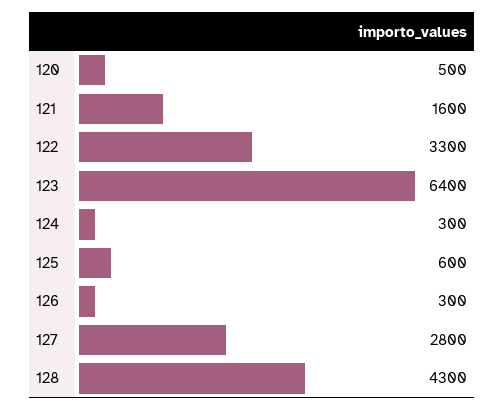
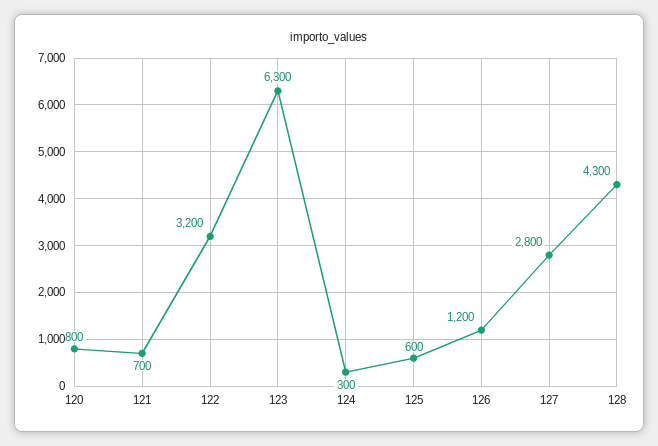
  {
-   "120": 500,
+   "120": 800,
-   "121": 1600,
+   "121": 700,
-   "122": 3300,
+   "122": 3200,
-   "123": 6400,
+   "123": 6300,
    "124": 300,
    "125": 600,
-   "126": 300,
+   "126": 1200,
    "127": 2800,
    "128": 4300
  }

